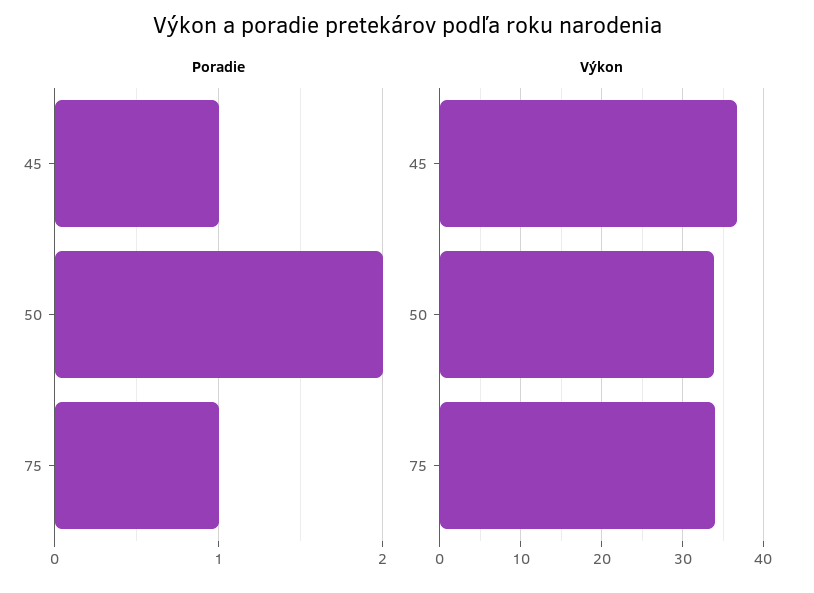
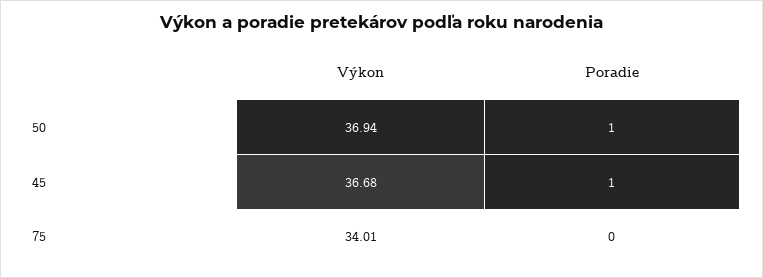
  {
    "Poradie": {
      "45": 1,
-     "50": 2,
+     "50": 1,
-     "75": 1
+     "75": 0
    },
    "Výkon": {
      "45": 36.68,
-     "50": 34,
+     "50": 36.94,
      "75": 34.01
    }
  }

